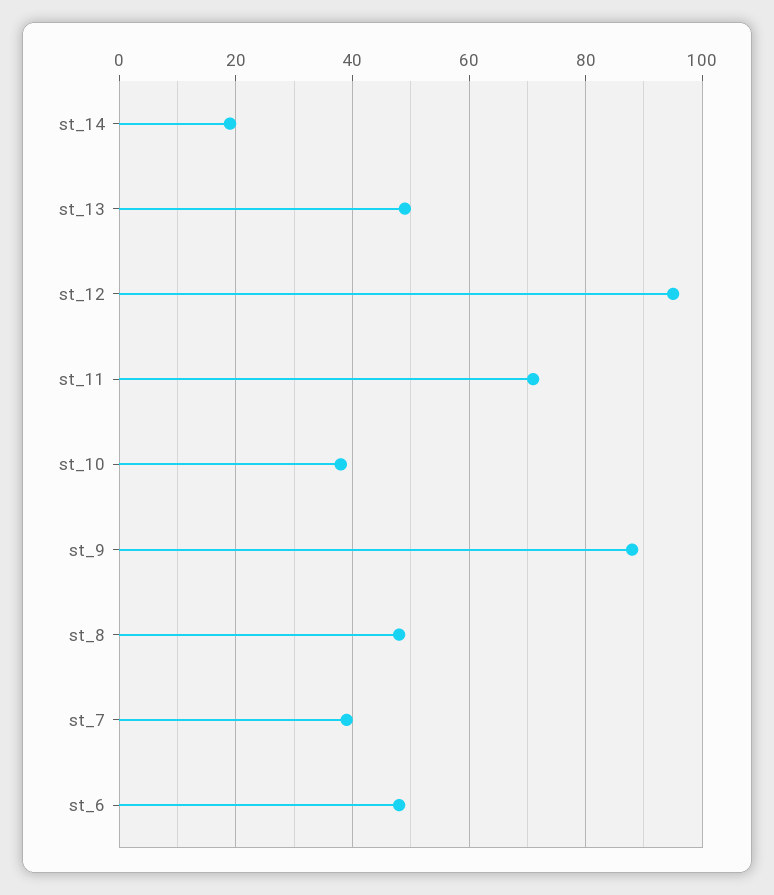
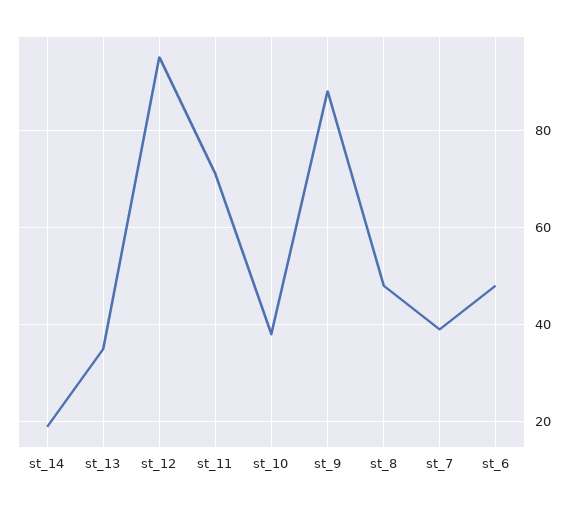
  {
    "st_14": 20,
-   "st_13": 50,
+   "st_13": 35,
    "st_12": 95,
    "st_11": 70,
    "st_10": 40,
    "st_9": 90,
    "st_8": 50,
    "st_7": 40,
    "st_6": 50
  }

